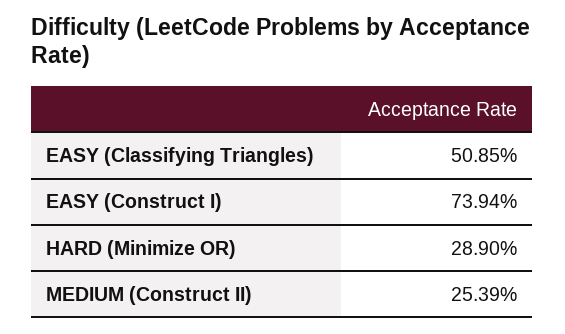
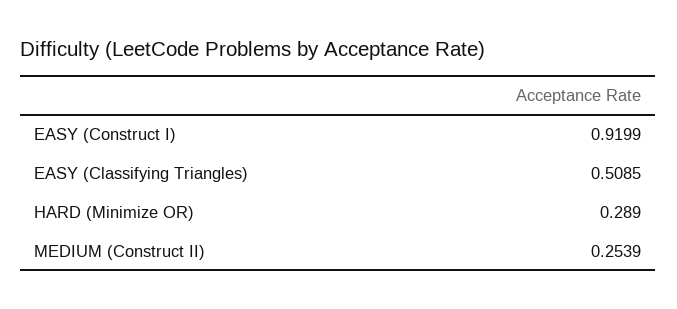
  {
    "EASY (Classifying Triangles)": 0.5085,
-   "EASY (Construct I)": 0.7394,
+   "EASY (Construct I)": 0.9199,
    "HARD (Minimize OR)": 0.289,
    "MEDIUM (Construct II)": 0.2539
  }

